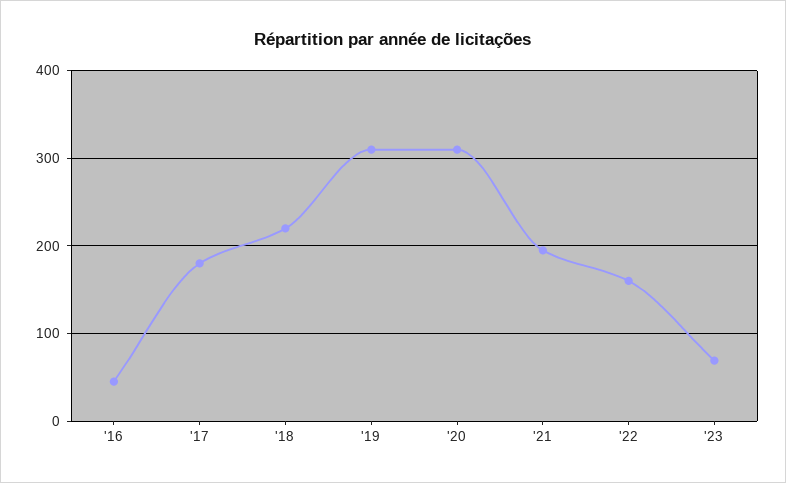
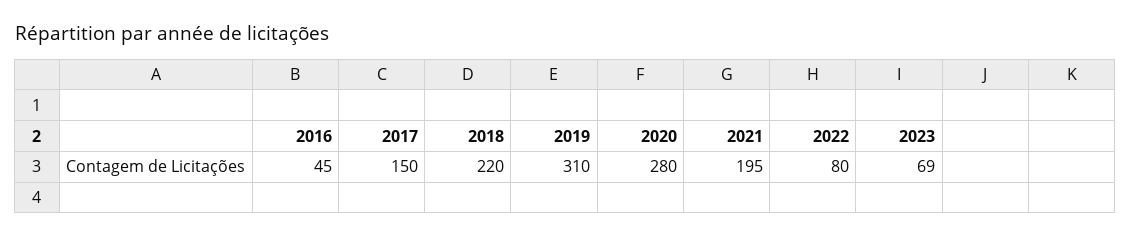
  {
    "'16": 45,
-   "'17": 180,
+   "'17": 150,
    "'18": 220,
    "'19": 310,
-   "'20": 310,
+   "'20": 280,
    "'21": 195,
-   "'22": 160,
+   "'22": 80,
    "'23": 69
  }

